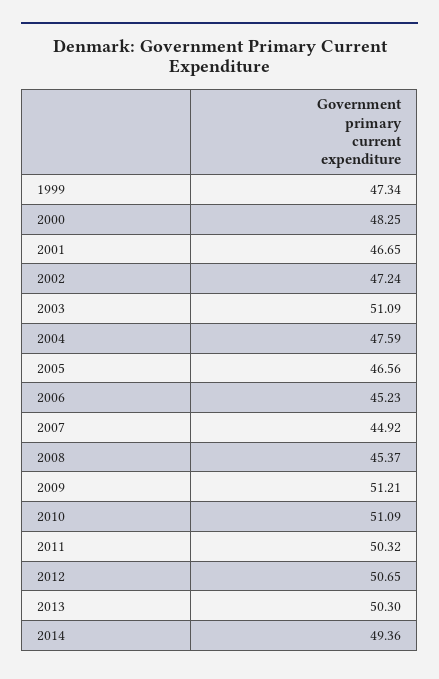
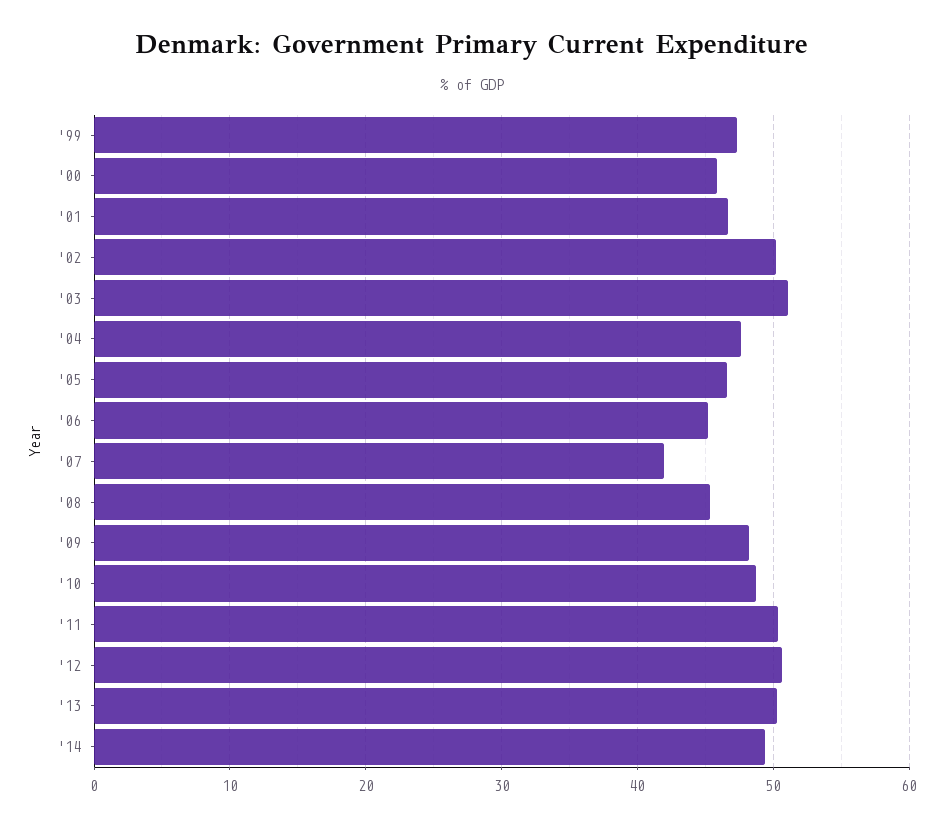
  {
    "1999": 47.34,
-   "2000": 48.25,
+   "2000": 46,
    "2001": 46.65,
-   "2002": 47.24,
+   "2002": 50,
    "2003": 51.09,
    "2004": 47.59,
    "2005": 46.56,
    "2006": 45.23,
-   "2007": 44.92,
+   "2007": 42,
    "2008": 45.37,
-   "2009": 51.21,
+   "2009": 48,
-   "2010": 51.09,
+   "2010": 49,
    "2011": 50.32,
    "2012": 50.65,
    "2013": 50.3,
    "2014": 49.36
  }

